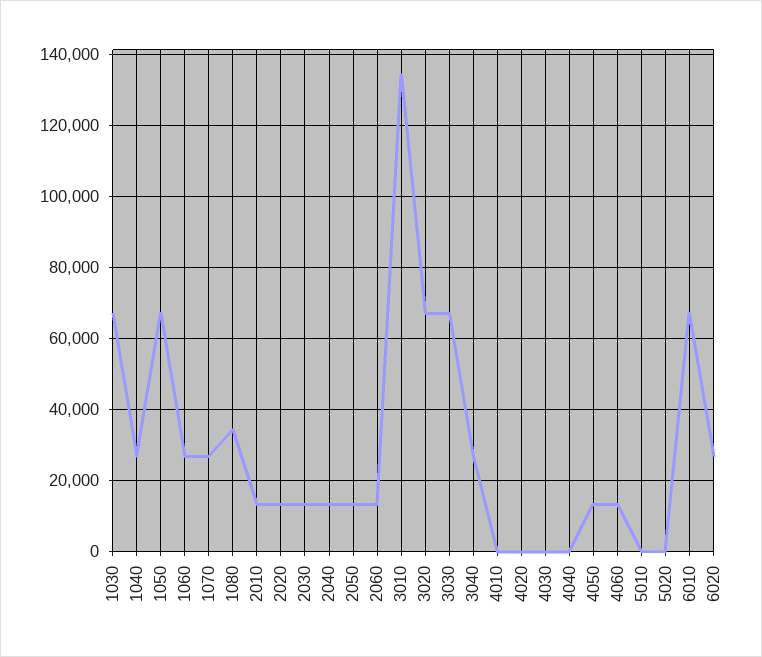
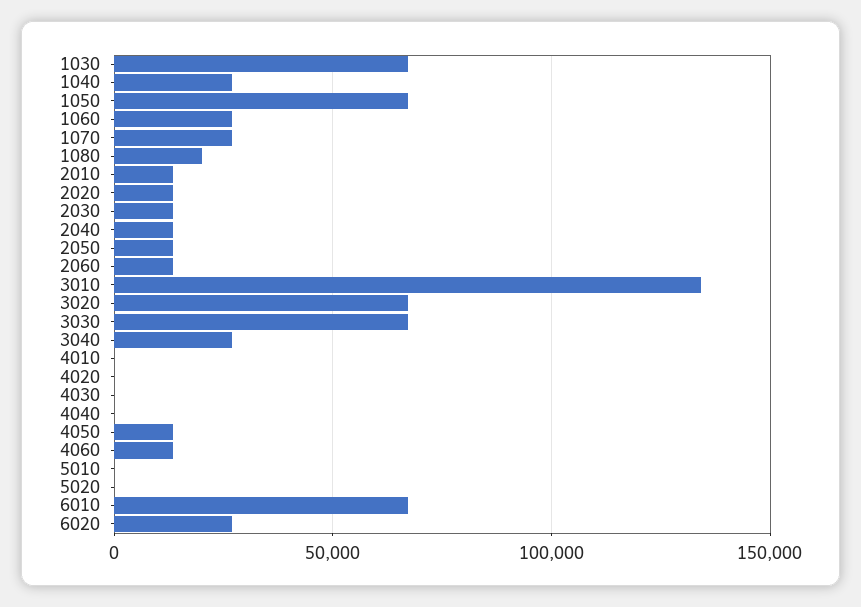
  {
    "1030": 68000,
    "1040": 26000,
    "1050": 68000,
    "1060": 26000,
    "1070": 26000,
-   "1080": 34000,
+   "1080": 20000,
    "2010": 14000,
    "2020": 14000,
    "2030": 14000,
    "2040": 14000,
    "2050": 14000,
    "2060": 14000,
    "3010": 134000,
    "3020": 68000,
    "3030": 68000,
    "3040": 26000,
    "4010": 0,
    "4020": 0,
    "4030": 0,
    "4040": 0,
    "4050": 14000,
    "4060": 14000,
    "5010": 0,
    "5020": 0,
    "6010": 68000,
    "6020": 26000
  }

